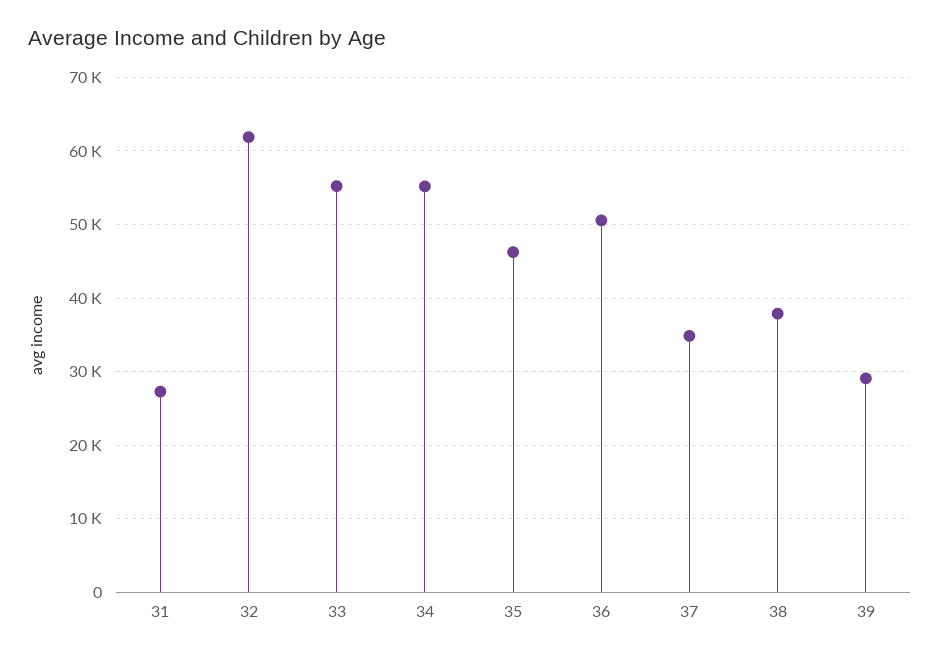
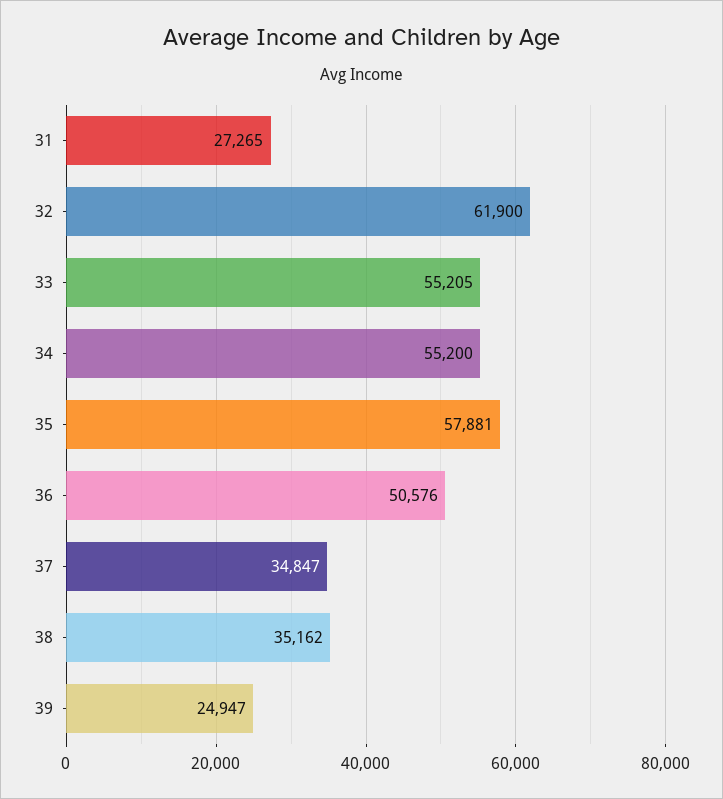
  {
    "31": 27265,
    "32": 61900,
    "33": 55205,
    "34": 55200,
-   "35": 46000,
+   "35": 57881,
    "36": 50576,
    "37": 34847,
-   "38": 38000,
+   "38": 35162,
-   "39": 29000
+   "39": 24947
  }

